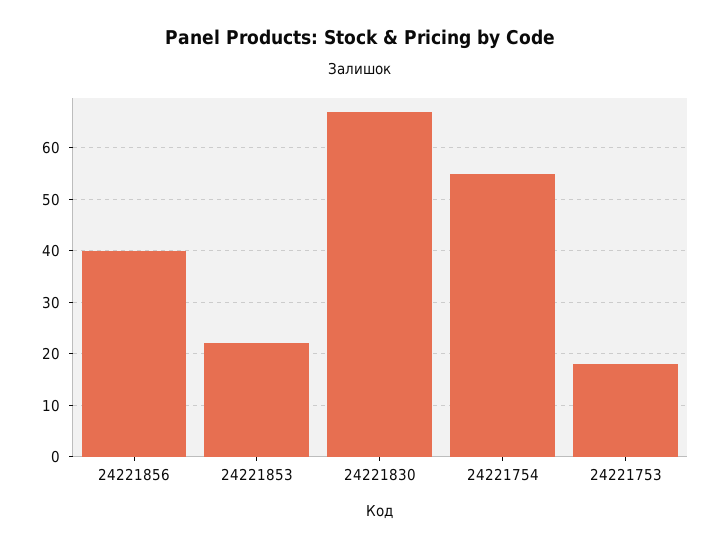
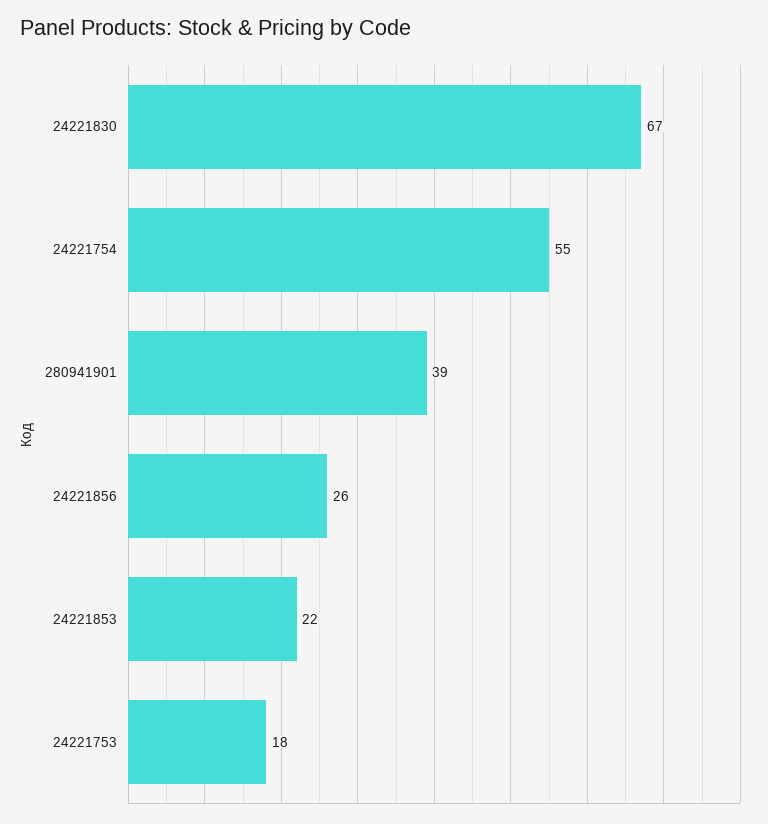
  {
-   "24221856": 40,
+   "24221856": 26,
    "24221853": 22,
    "24221830": 67,
    "24221754": 55,
-   "24221753": 18
+   "24221753": 18,
+   "280941901": 39
  }

